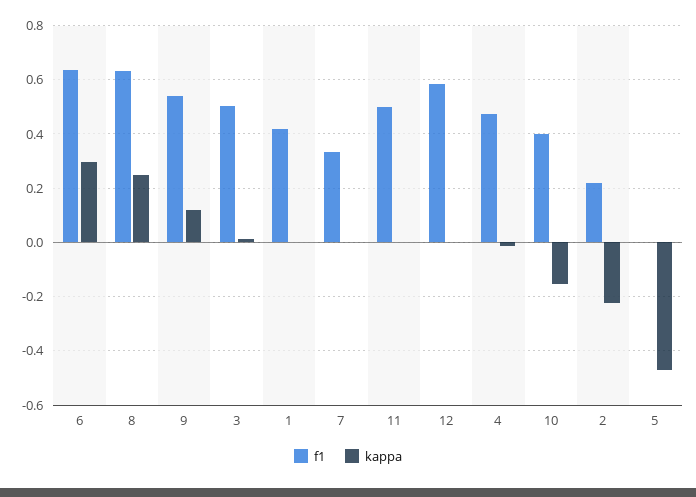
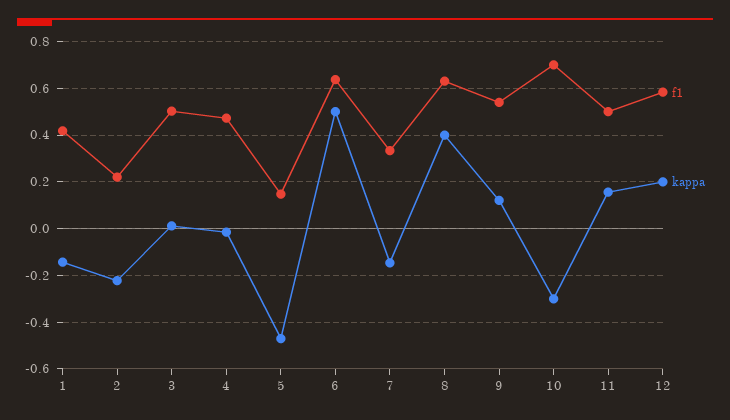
  {
    "f1": {
      "6": 0.625,
      "8": 0.625,
      "9": 0.55,
      "3": 0.5,
      "1": 0.425,
      "7": 0.325,
      "11": 0.5,
      "12": 0.575,
      "4": 0.475,
-     "10": 0.4,
+     "10": 0.7,
      "2": 0.225,
-     "5": 0
+     "5": 0.15
    },
    "kappa": {
-     "6": 0.3,
+     "6": 0.5,
-     "8": 0.25,
+     "8": 0.4,
      "9": 0.125,
      "3": 0,
-     "1": 0,
+     "1": -0.15,
-     "7": 0,
+     "7": -0.15,
-     "11": 0,
+     "11": 0.15,
-     "12": 0,
+     "12": 0.2,
      "4": -0.025,
-     "10": -0.15,
+     "10": -0.3,
      "2": -0.225,
      "5": -0.475
    }
  }

